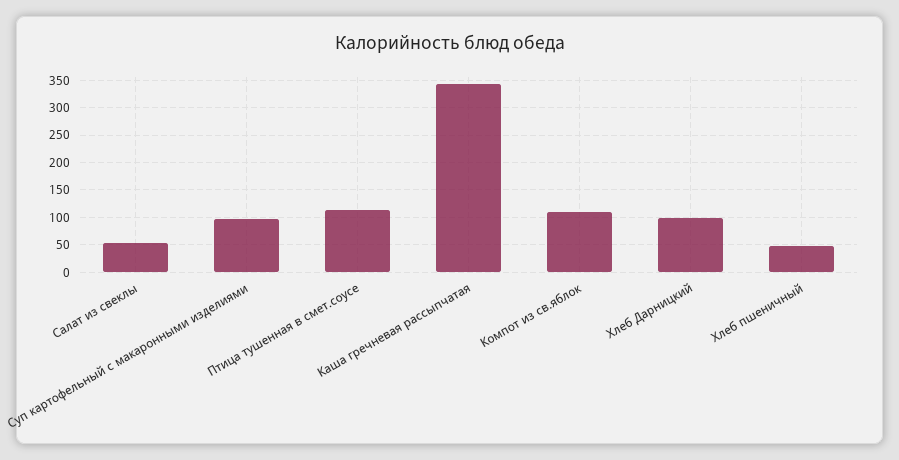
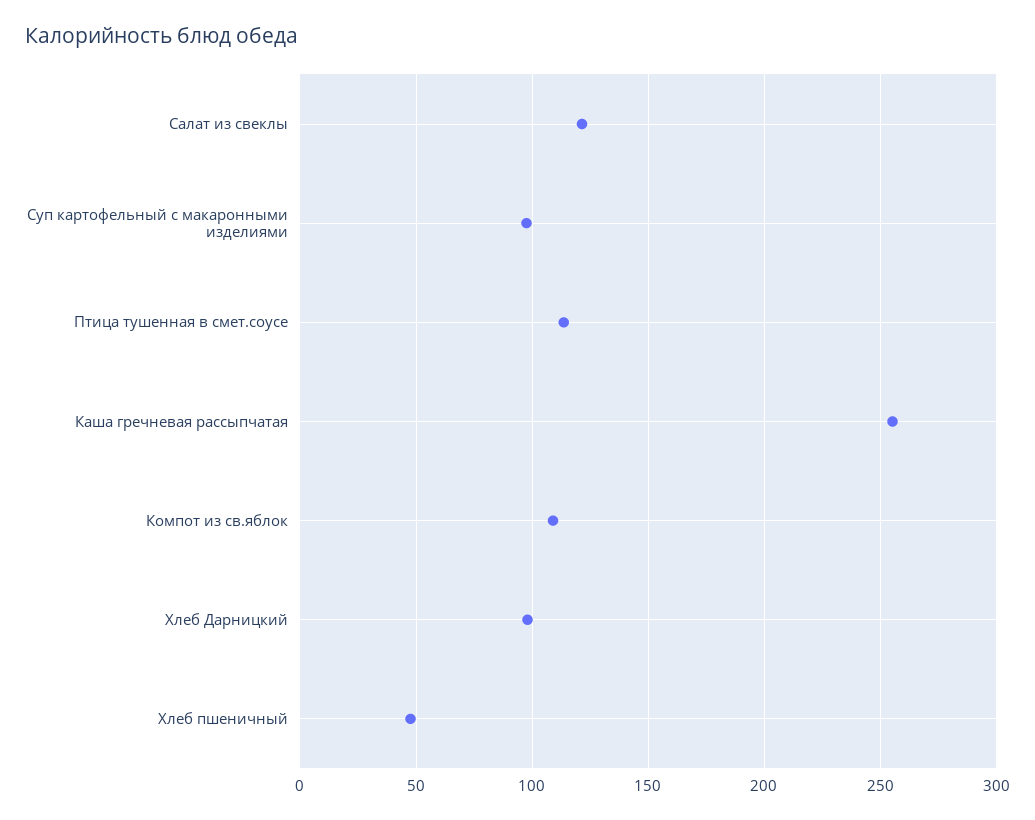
  {
-   "Салат из свеклы": 50,
+   "Салат из свеклы": 120,
    "Суп картофельный с макаронными изделиями": 100,
    "Птица тушенная в смет.соусе": 115,
-   "Каша гречневая рассыпчатая": 350,
+   "Каша гречневая рассыпчатая": 255,
    "Компот из св.яблок": 110,
    "Хлеб Дарницкий": 100,
    "Хлеб пшеничный": 50
  }

